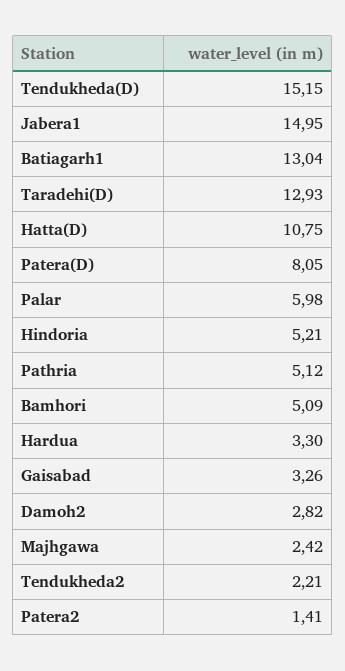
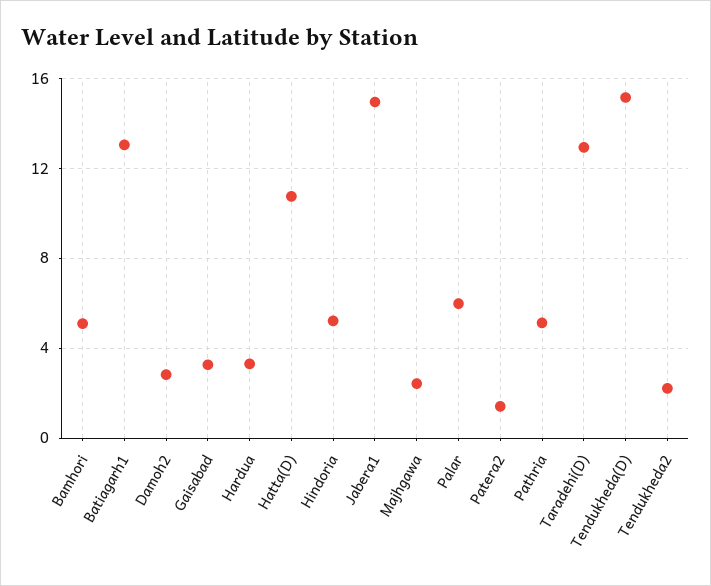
  {
    "Tendukheda(D)": 15.15,
    "Jabera1": 14.95,
    "Batiagarh1": 13.04,
    "Taradehi(D)": 12.93,
    "Hatta(D)": 10.75,
-   "Patera(D)": 8.05,
    "Palar": 5.98,
    "Hindoria": 5.21,
    "Pathria": 5.12,
    "Bamhori": 5.09,
    "Hardua": 3.3,
    "Gaisabad": 3.26,
    "Damoh2": 2.82,
    "Majhgawa": 2.42,
    "Tendukheda2": 2.21,
    "Patera2": 1.41
  }

